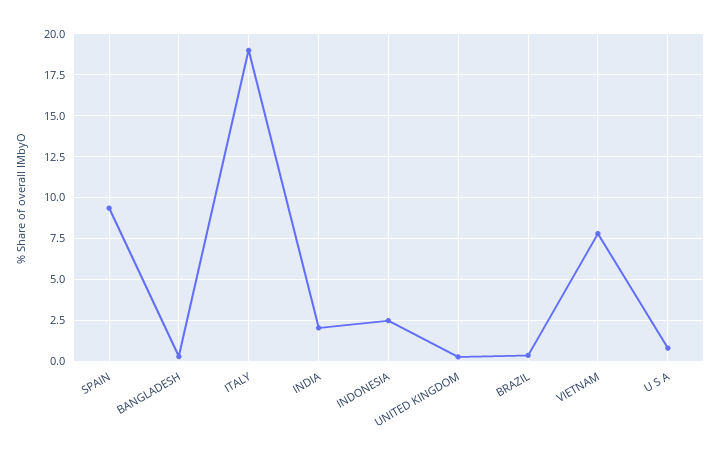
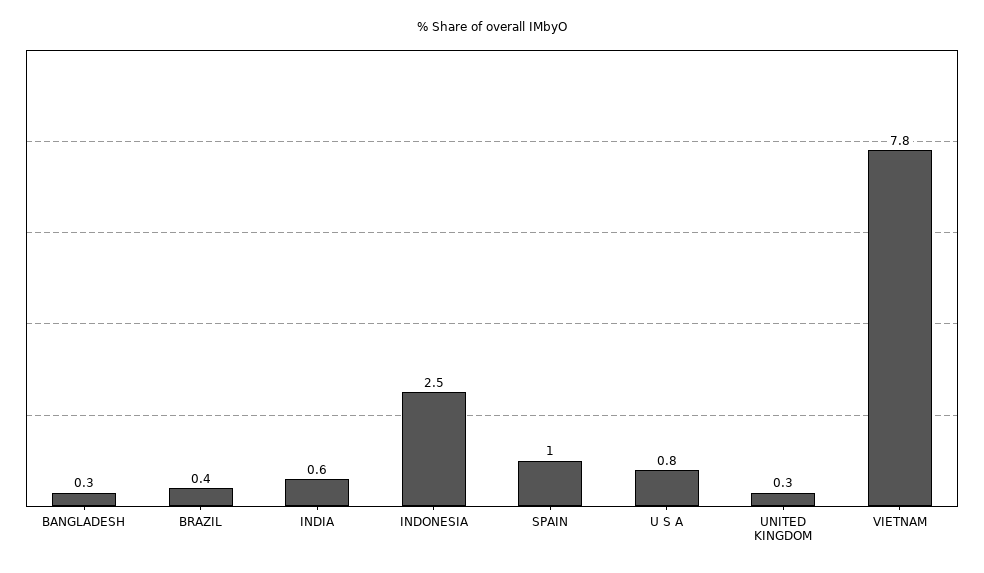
  {
-   "SPAIN": 9.5,
+   "SPAIN": 1,
    "BANGLADESH": 0.3,
-   "ITALY": 19,
-   "INDIA": 2,
+   "INDIA": 0.6,
    "INDONESIA": 2.5,
    "UNITED KINGDOM": 0.3,
    "BRAZIL": 0.4,
    "VIETNAM": 7.8,
    "U S A": 0.8
  }

